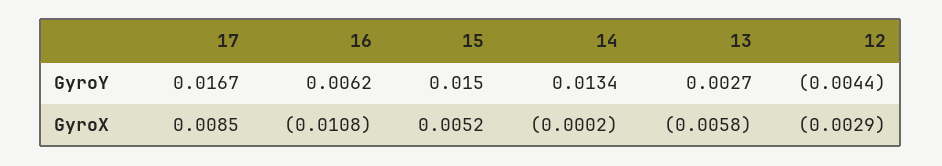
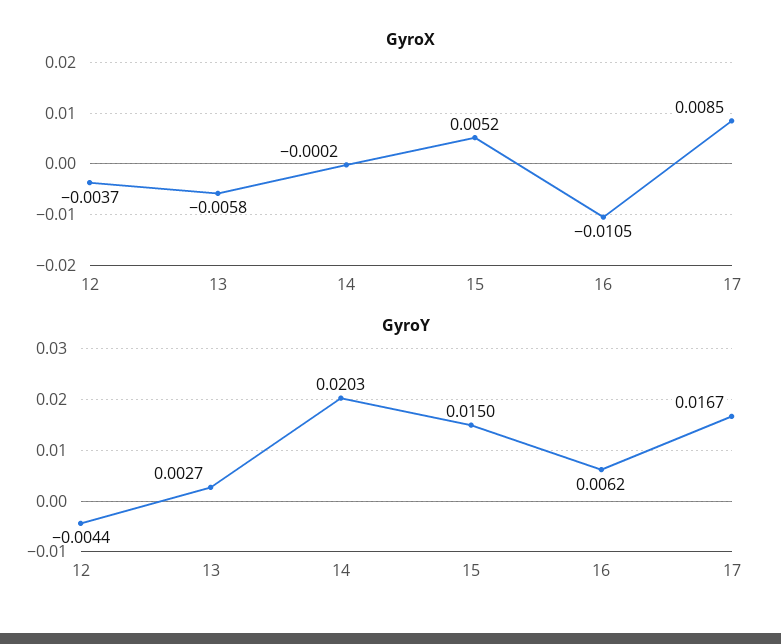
  {
    "GyroY": {
      "17": 0.0167,
      "16": 0.0062,
      "15": 0.015,
-     "14": 0.0134,
+     "14": 0.0203,
      "13": 0.0027,
      "12": -0.0044
    },
    "GyroX": {
      "17": 0.0085,
-     "16": -0.0108,
+     "16": -0.0105,
      "15": 0.0052,
      "14": -0.0002,
      "13": -0.0058,
-     "12": -0.0029
+     "12": -0.0037
    }
  }

